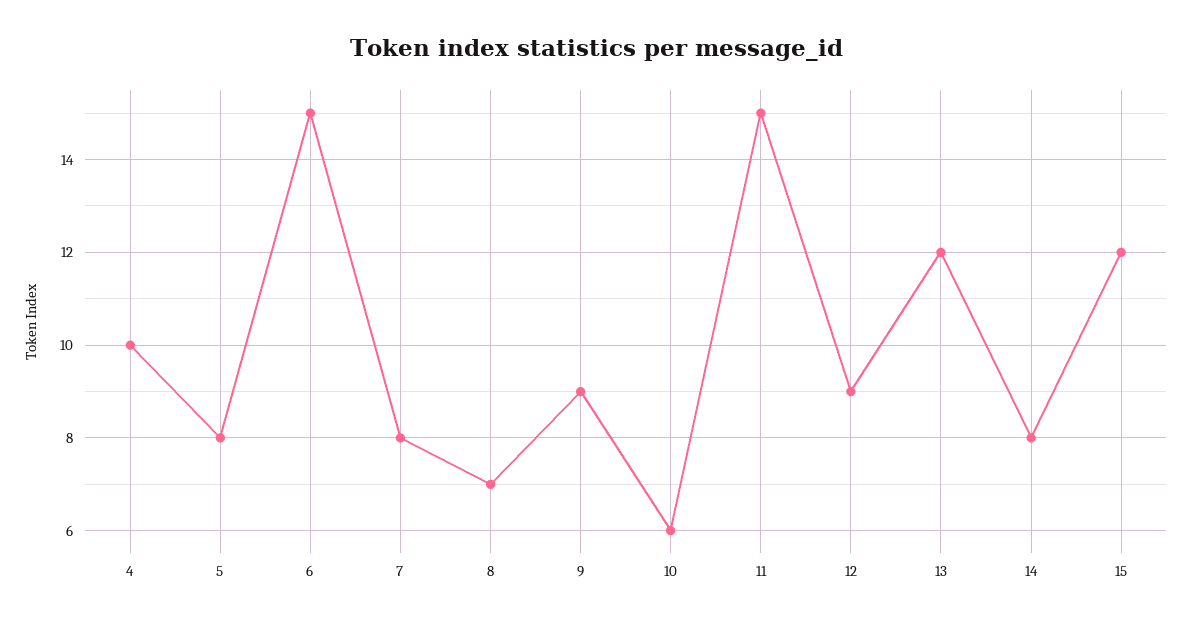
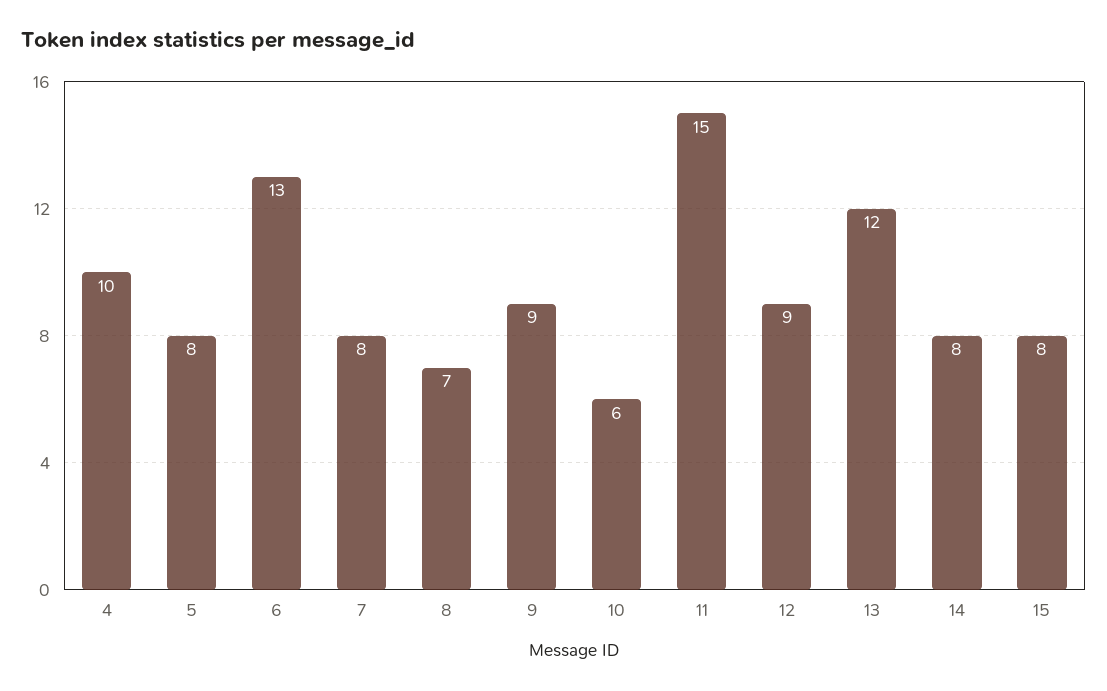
  {
    "4": 10,
    "5": 8,
-   "6": 15,
+   "6": 13,
    "7": 8,
    "8": 7,
    "9": 9,
    "10": 6,
    "11": 15,
    "12": 9,
    "13": 12,
    "14": 8,
-   "15": 12
+   "15": 8
  }

